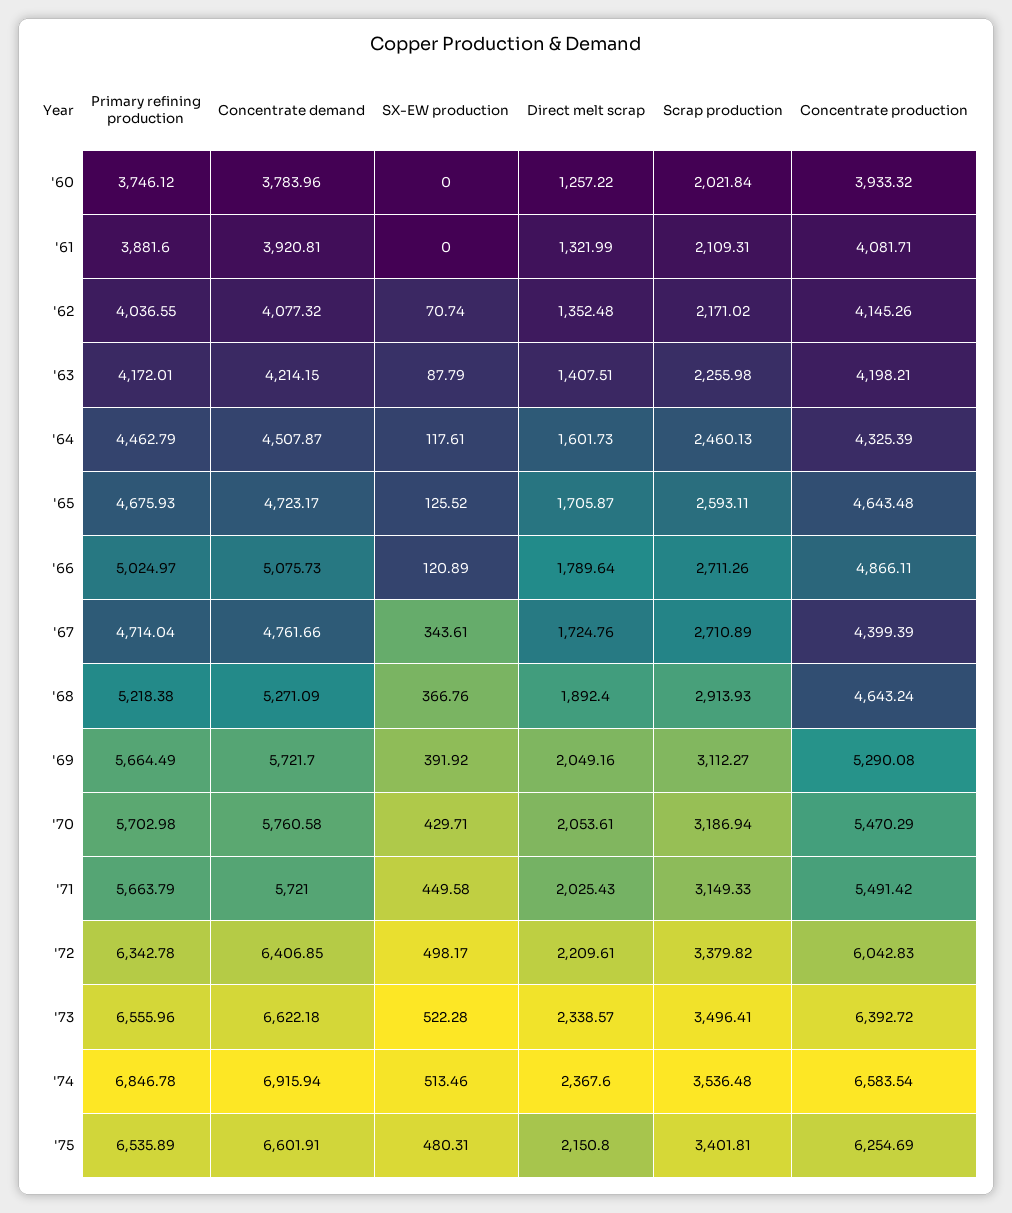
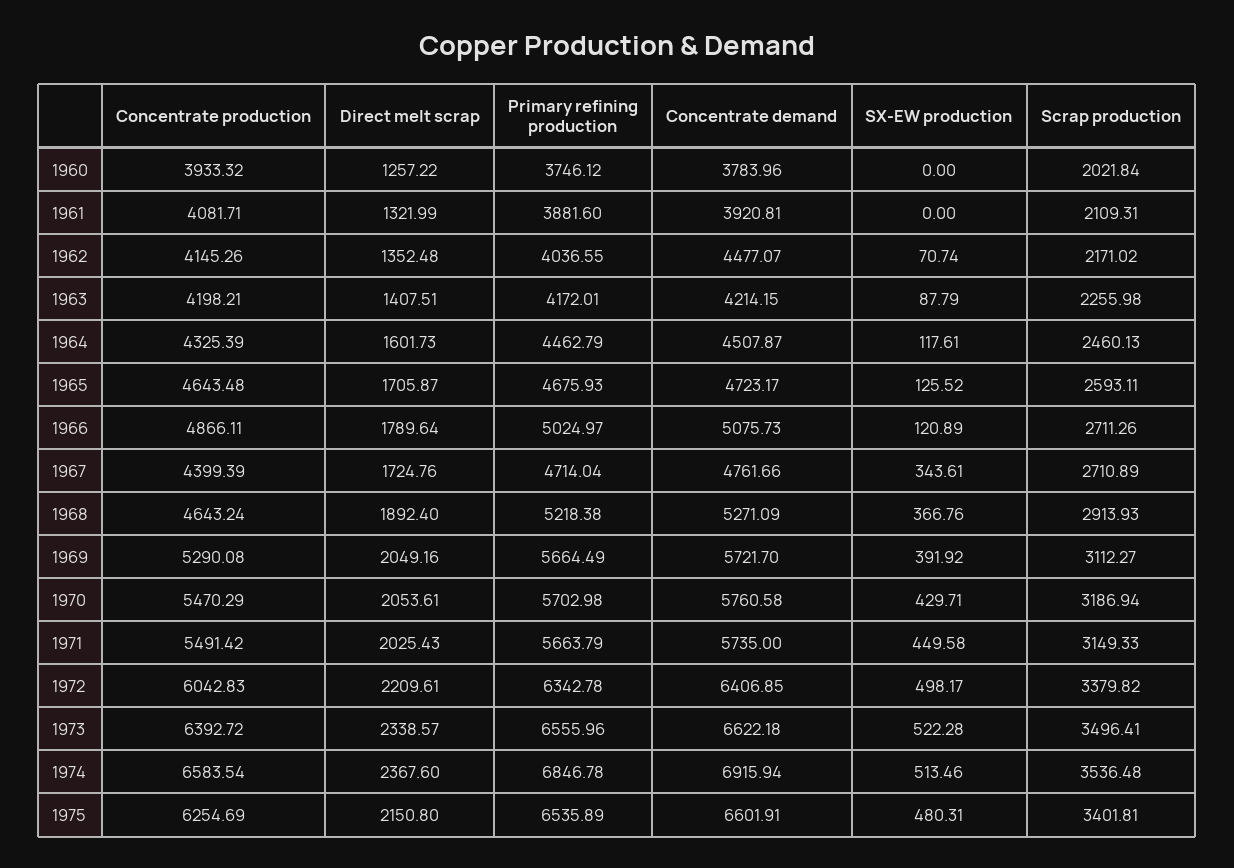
  {
    "Primary refining production": {
      "'60": 3746.12,
      "'61": 3881.6,
      "'62": 4036.55,
      "'63": 4172.01,
      "'64": 4462.79,
      "'65": 4675.93,
      "'66": 5024.97,
      "'67": 4714.04,
      "'68": 5218.38,
      "'69": 5664.49,
      "'70": 5702.98,
      "'71": 5663.79,
      "'72": 6342.78,
      "'73": 6555.96,
      "'74": 6846.78,
      "'75": 6535.89
    },
    "Concentrate demand": {
      "'60": 3783.96,
      "'61": 3920.81,
-     "'62": 4077.32,
+     "'62": 4477.07,
      "'63": 4214.15,
      "'64": 4507.87,
      "'65": 4723.17,
      "'66": 5075.73,
      "'67": 4761.66,
      "'68": 5271.09,
      "'69": 5721.7,
      "'70": 5760.58,
-     "'71": 5721,
+     "'71": 5735,
      "'72": 6406.85,
      "'73": 6622.18,
      "'74": 6915.94,
      "'75": 6601.91
    },
    "SX-EW production": {
      "'60": 0,
      "'61": 0,
      "'62": 70.74,
      "'63": 87.79,
      "'64": 117.61,
      "'65": 125.52,
      "'66": 120.89,
      "'67": 343.61,
      "'68": 366.76,
      "'69": 391.92,
      "'70": 429.71,
      "'71": 449.58,
      "'72": 498.17,
      "'73": 522.28,
      "'74": 513.46,
      "'75": 480.31
    },
    "Direct melt scrap": {
      "'60": 1257.22,
      "'61": 1321.99,
      "'62": 1352.48,
      "'63": 1407.51,
      "'64": 1601.73,
      "'65": 1705.87,
      "'66": 1789.64,
      "'67": 1724.76,
      "'68": 1892.4,
      "'69": 2049.16,
      "'70": 2053.61,
      "'71": 2025.43,
      "'72": 2209.61,
      "'73": 2338.57,
      "'74": 2367.6,
      "'75": 2150.8
    },
    "Scrap production": {
      "'60": 2021.84,
      "'61": 2109.31,
      "'62": 2171.02,
      "'63": 2255.98,
      "'64": 2460.13,
      "'65": 2593.11,
      "'66": 2711.26,
      "'67": 2710.89,
      "'68": 2913.93,
      "'69": 3112.27,
      "'70": 3186.94,
      "'71": 3149.33,
      "'72": 3379.82,
      "'73": 3496.41,
      "'74": 3536.48,
      "'75": 3401.81
    },
    "Concentrate production": {
      "'60": 3933.32,
      "'61": 4081.71,
      "'62": 4145.26,
      "'63": 4198.21,
      "'64": 4325.39,
      "'65": 4643.48,
      "'66": 4866.11,
      "'67": 4399.39,
      "'68": 4643.24,
      "'69": 5290.08,
      "'70": 5470.29,
      "'71": 5491.42,
      "'72": 6042.83,
      "'73": 6392.72,
      "'74": 6583.54,
      "'75": 6254.69
    }
  }

